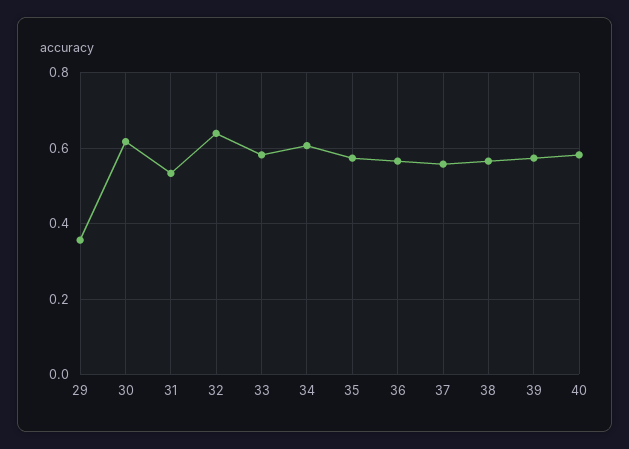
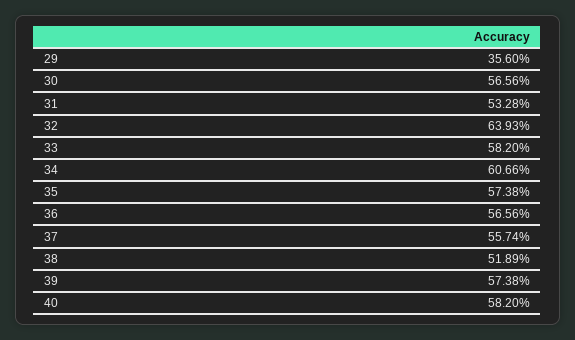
  {
    "29": 0.356,
-   "30": 0.62,
+   "30": 0.5656,
    "31": 0.5328,
    "32": 0.6393,
    "33": 0.582,
    "34": 0.6066,
    "35": 0.5738,
    "36": 0.5656,
    "37": 0.5574,
-   "38": 0.56,
+   "38": 0.5189,
    "39": 0.5738,
    "40": 0.582
  }

